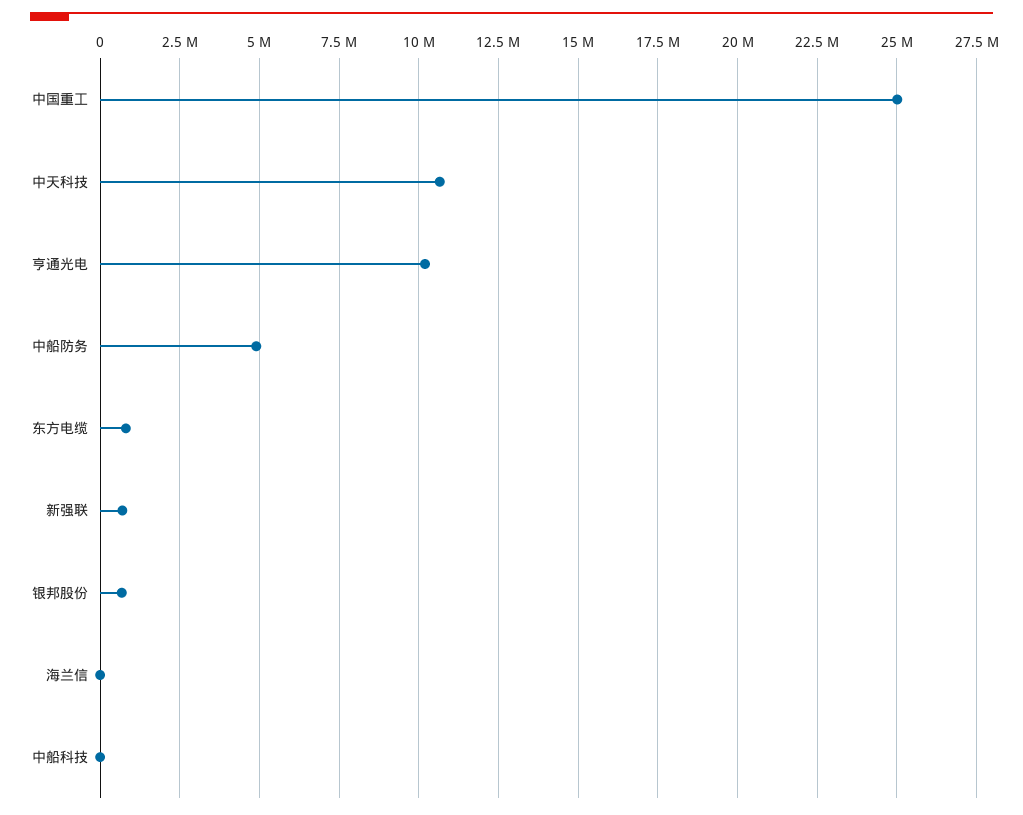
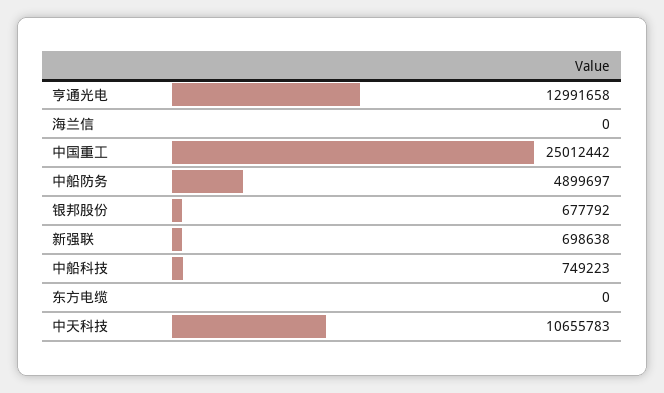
  {
    "中国重工": 25012442,
    "中天科技": 10655783,
-   "亨通光电": 10250000,
+   "亨通光电": 12991658,
    "中船防务": 4899697,
-   "东方电缆": 750000,
+   "东方电缆": 0,
    "新强联": 698638,
    "银邦股份": 677792,
    "海兰信": 0,
-   "中船科技": 0
+   "中船科技": 749223
  }

